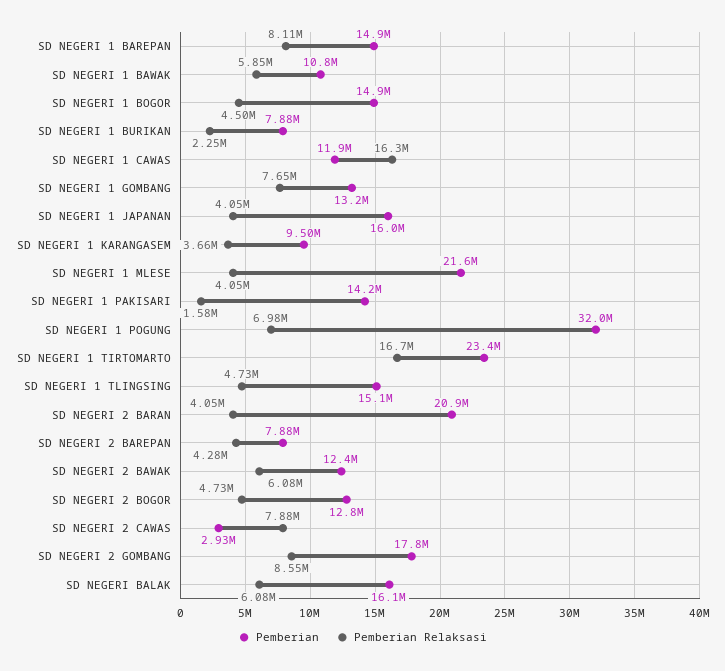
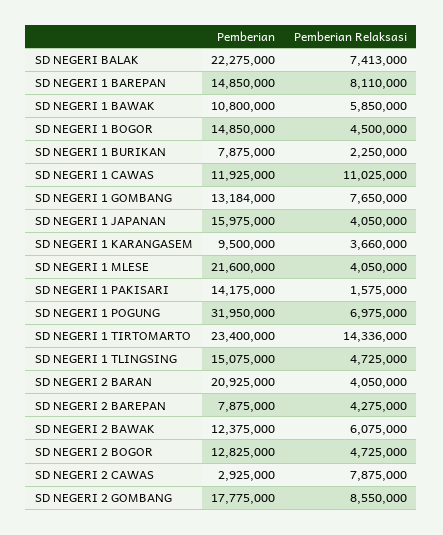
  {
    "Pemberian": {
      "SD NEGERI 1 BAREPAN": 14850000,
      "SD NEGERI 1 BAWAK": 10800000,
      "SD NEGERI 1 BOGOR": 14850000,
      "SD NEGERI 1 BURIKAN": 7875000,
      "SD NEGERI 1 CAWAS": 11925000,
      "SD NEGERI 1 GOMBANG": 13184000,
      "SD NEGERI 1 JAPANAN": 15975000,
      "SD NEGERI 1 KARANGASEM": 9500000,
      "SD NEGERI 1 MLESE": 21600000,
      "SD NEGERI 1 PAKISARI": 14175000,
      "SD NEGERI 1 POGUNG": 31950000,
      "SD NEGERI 1 TIRTOMARTO": 23400000,
      "SD NEGERI 1 TLINGSING": 15075000,
      "SD NEGERI 2 BARAN": 20925000,
      "SD NEGERI 2 BAREPAN": 7875000,
      "SD NEGERI 2 BAWAK": 12375000,
      "SD NEGERI 2 BOGOR": 12825000,
      "SD NEGERI 2 CAWAS": 2925000,
      "SD NEGERI 2 GOMBANG": 17775000,
-     "SD NEGERI BALAK": 16100000
+     "SD NEGERI BALAK": 22275000
    },
    "Pemberian Relaksasi": {
      "SD NEGERI 1 BAREPAN": 8110000,
      "SD NEGERI 1 BAWAK": 5850000,
      "SD NEGERI 1 BOGOR": 4500000,
      "SD NEGERI 1 BURIKAN": 2250000,
-     "SD NEGERI 1 CAWAS": 16300000,
+     "SD NEGERI 1 CAWAS": 11025000,
      "SD NEGERI 1 GOMBANG": 7650000,
      "SD NEGERI 1 JAPANAN": 4050000,
      "SD NEGERI 1 KARANGASEM": 3660000,
      "SD NEGERI 1 MLESE": 4050000,
      "SD NEGERI 1 PAKISARI": 1575000,
      "SD NEGERI 1 POGUNG": 6975000,
-     "SD NEGERI 1 TIRTOMARTO": 16700000,
+     "SD NEGERI 1 TIRTOMARTO": 14336000,
      "SD NEGERI 1 TLINGSING": 4725000,
      "SD NEGERI 2 BARAN": 4050000,
      "SD NEGERI 2 BAREPAN": 4275000,
      "SD NEGERI 2 BAWAK": 6075000,
      "SD NEGERI 2 BOGOR": 4725000,
      "SD NEGERI 2 CAWAS": 7875000,
      "SD NEGERI 2 GOMBANG": 8550000,
-     "SD NEGERI BALAK": 6080000
+     "SD NEGERI BALAK": 7413000
    }
  }

